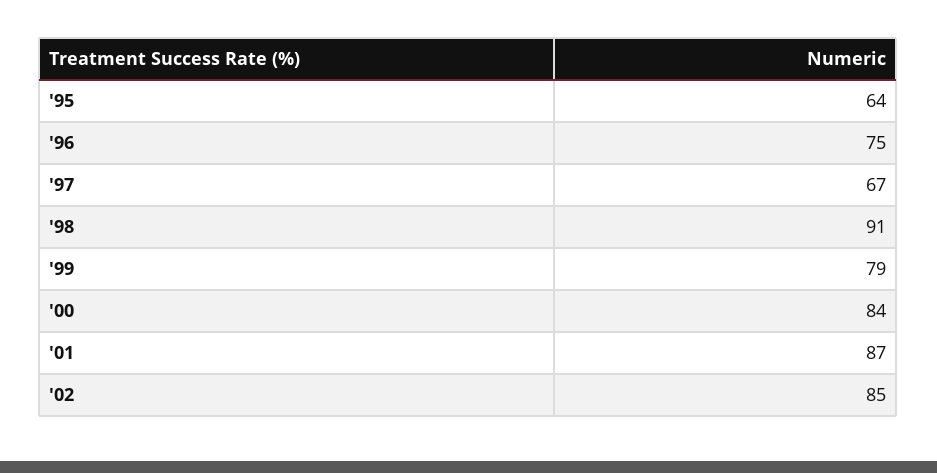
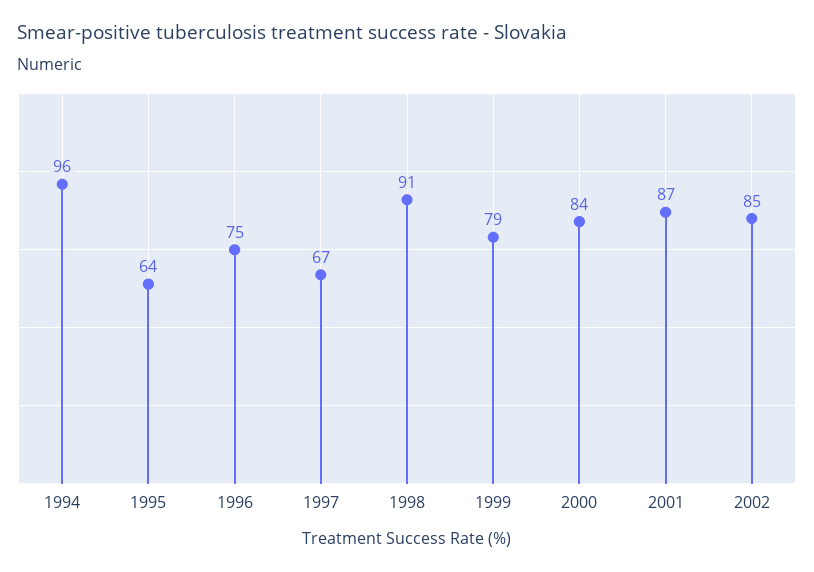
  {
    "'95": 64,
    "'96": 75,
    "'97": 67,
    "'98": 91,
    "'99": 79,
    "'00": 84,
    "'01": 87,
-   "'02": 85
+   "'02": 85,
+   "1994": 96
  }

